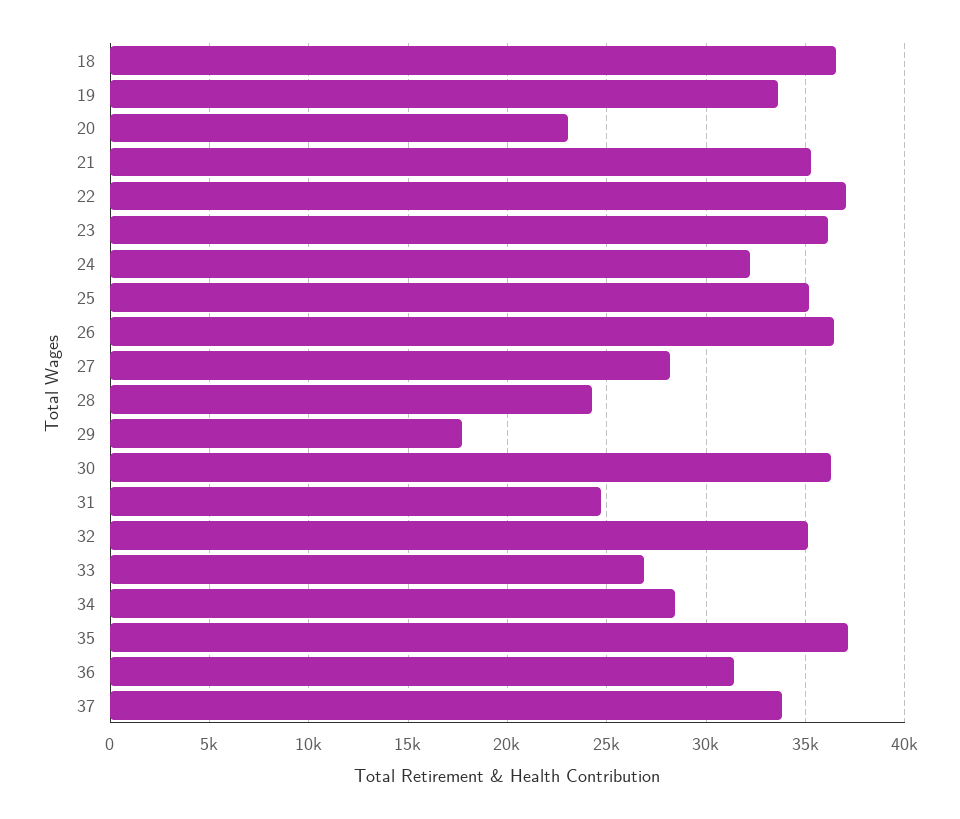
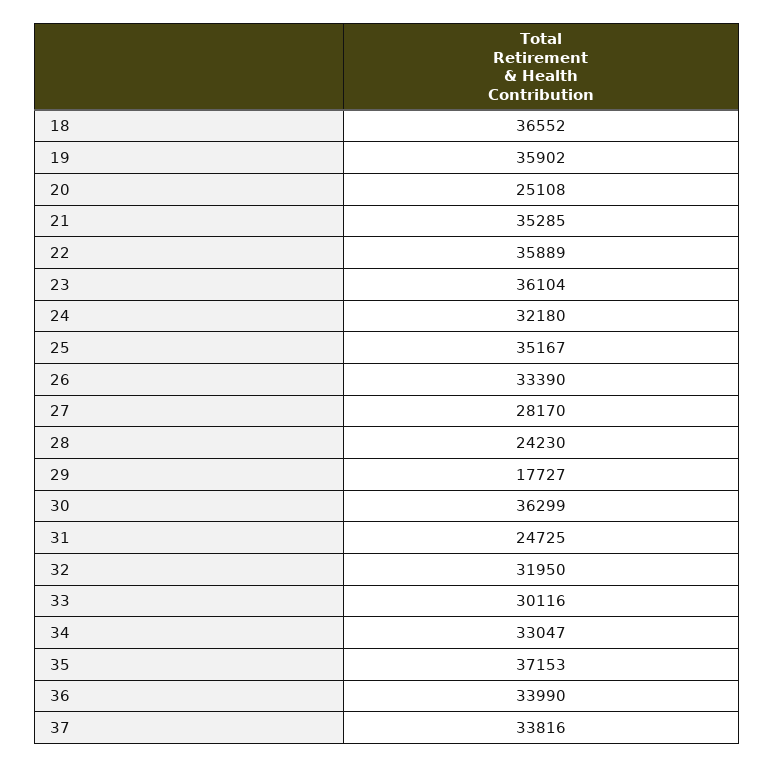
  {
    "18": 36552,
-   "19": 33500,
+   "19": 35902,
-   "20": 23000,
+   "20": 25108,
    "21": 35285,
-   "22": 37000,
+   "22": 35889,
    "23": 36104,
    "24": 32180,
    "25": 35167,
-   "26": 36500,
+   "26": 33390,
    "27": 28170,
    "28": 24230,
    "29": 17727,
    "30": 36299,
    "31": 24725,
-   "32": 35000,
+   "32": 31950,
-   "33": 27000,
+   "33": 30116,
-   "34": 28500,
+   "34": 33047,
    "35": 37153,
-   "36": 31500,
+   "36": 33990,
    "37": 33816
  }

